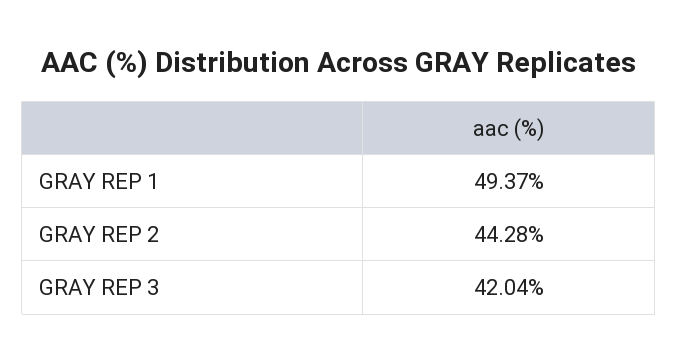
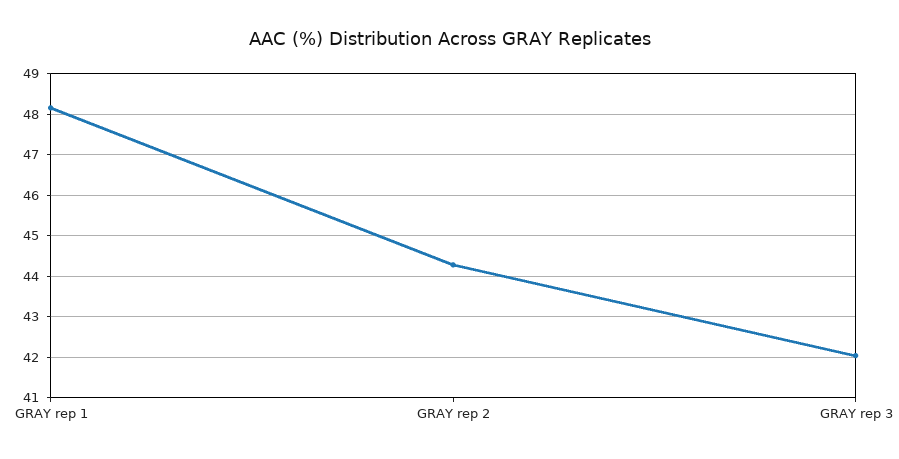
  {
-   "GRAY REP 1": 49.37,
+   "GRAY REP 1": 48.2,
    "GRAY REP 2": 44.28,
    "GRAY REP 3": 42.04
  }

